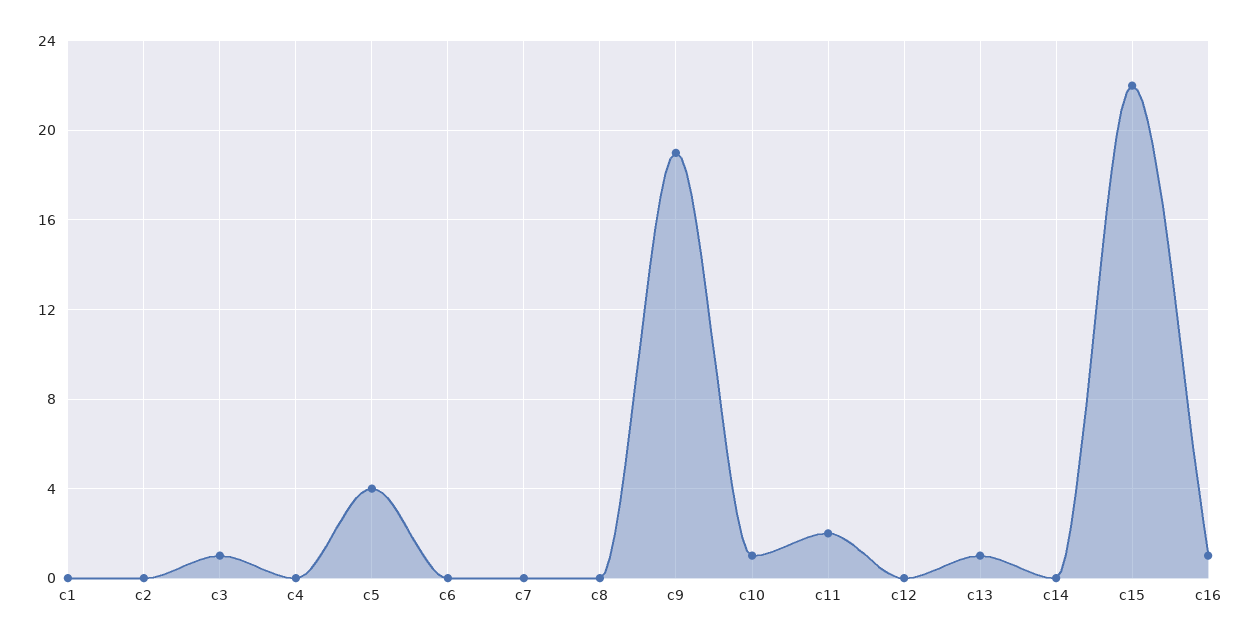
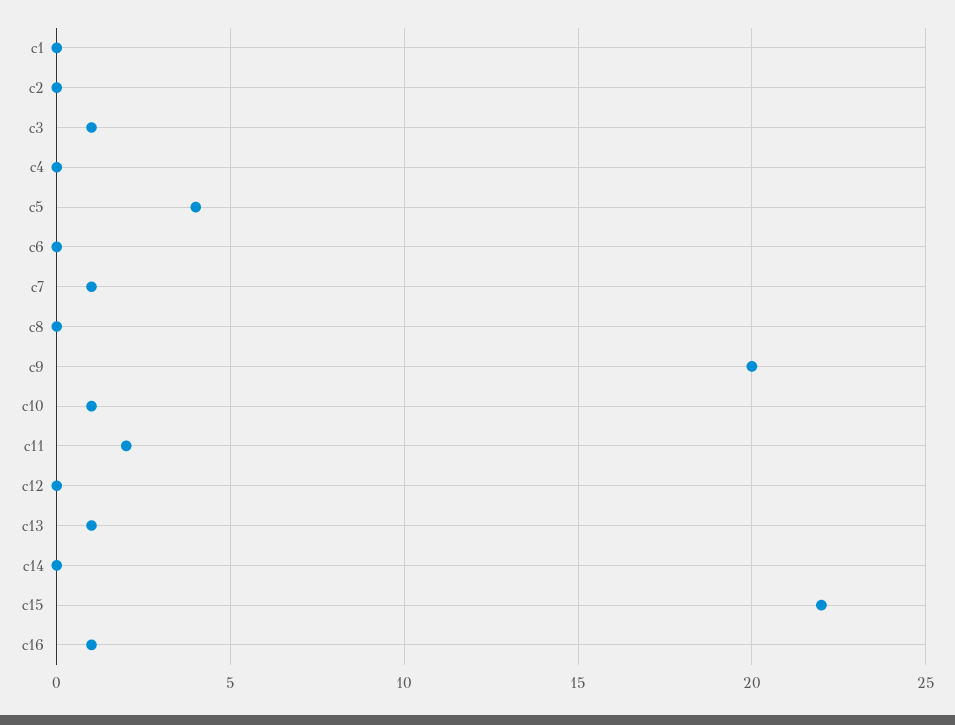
  {
    "c1": 0,
    "c2": 0,
    "c3": 1,
    "c4": 0,
    "c5": 4,
    "c6": 0,
-   "c7": 0,
+   "c7": 1,
    "c8": 0,
-   "c9": 19,
+   "c9": 20,
    "c10": 1,
    "c11": 2,
    "c12": 0,
    "c13": 1,
    "c14": 0,
    "c15": 22,
    "c16": 1
  }

